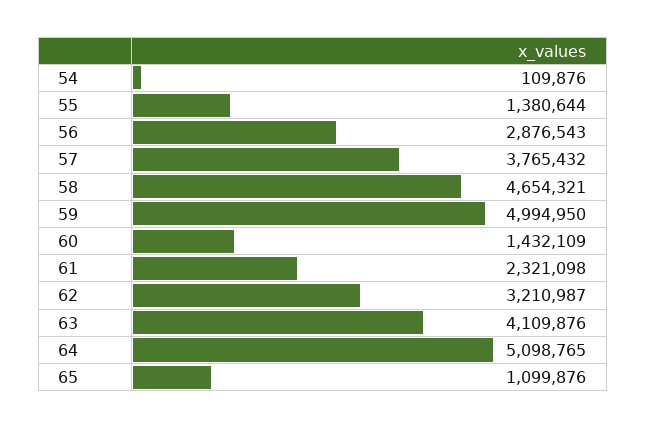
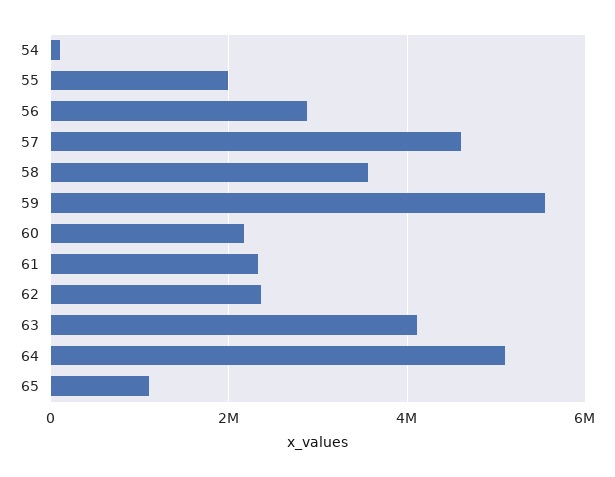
  {
    "54": 109876,
-   "55": 1380644,
+   "55": 2000000,
    "56": 2876543,
-   "57": 3765432,
+   "57": 4600000,
-   "58": 4654321,
+   "58": 3600000,
-   "59": 4994950,
+   "59": 5600000,
-   "60": 1432109,
+   "60": 2200000,
    "61": 2321098,
-   "62": 3210987,
+   "62": 2400000,
    "63": 4109876,
    "64": 5098765,
    "65": 1099876
  }

